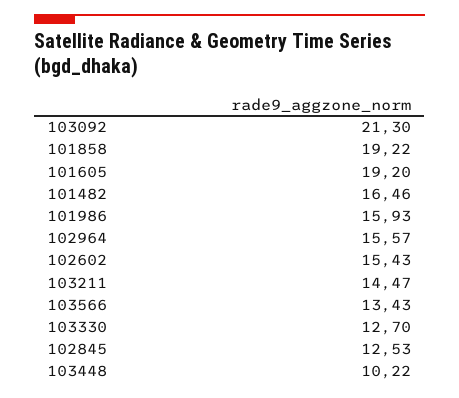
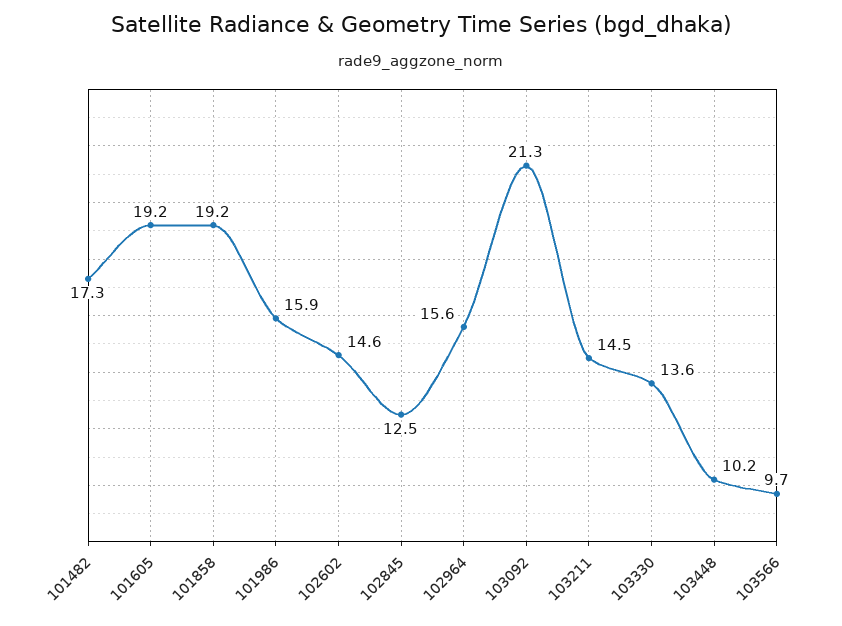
  {
    "103092": 21.3,
    "101858": 19.22,
    "101605": 19.2,
-   "101482": 16.46,
+   "101482": 17.3,
    "101986": 15.93,
    "102964": 15.57,
-   "102602": 15.43,
+   "102602": 14.6,
    "103211": 14.47,
-   "103566": 13.43,
+   "103566": 9.7,
-   "103330": 12.7,
+   "103330": 13.6,
    "102845": 12.53,
    "103448": 10.22
  }

